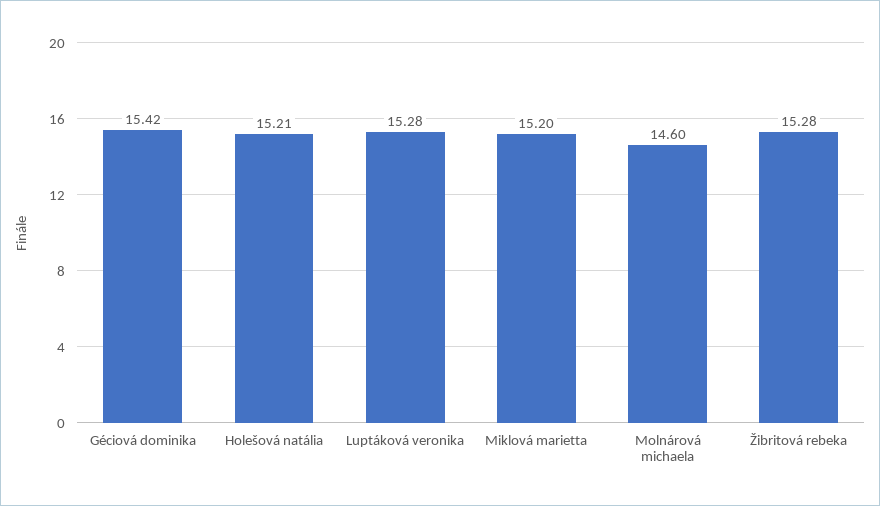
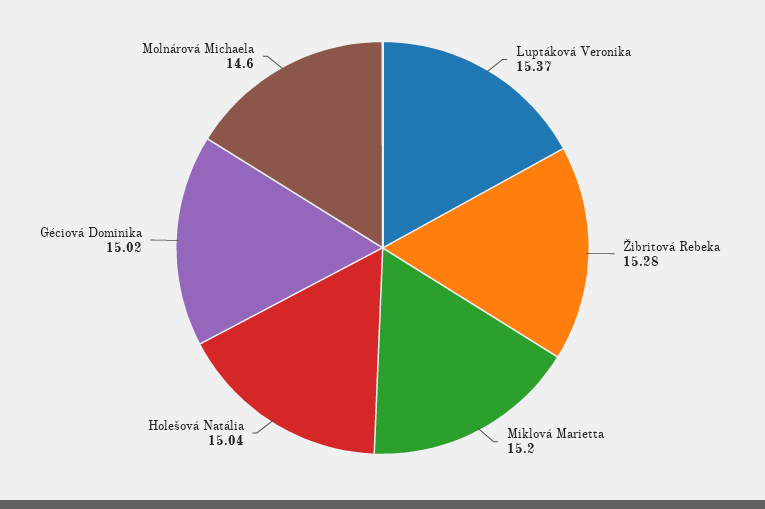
  {
-   "Géciová dominika": 15.42,
+   "Géciová dominika": 15.02,
-   "Holešová natália": 15.21,
+   "Holešová natália": 15.04,
-   "Luptáková veronika": 15.28,
+   "Luptáková veronika": 15.37,
    "Miklová marietta": 15.2,
    "Molnárová michaela": 14.6,
    "Žibritová rebeka": 15.28
  }

